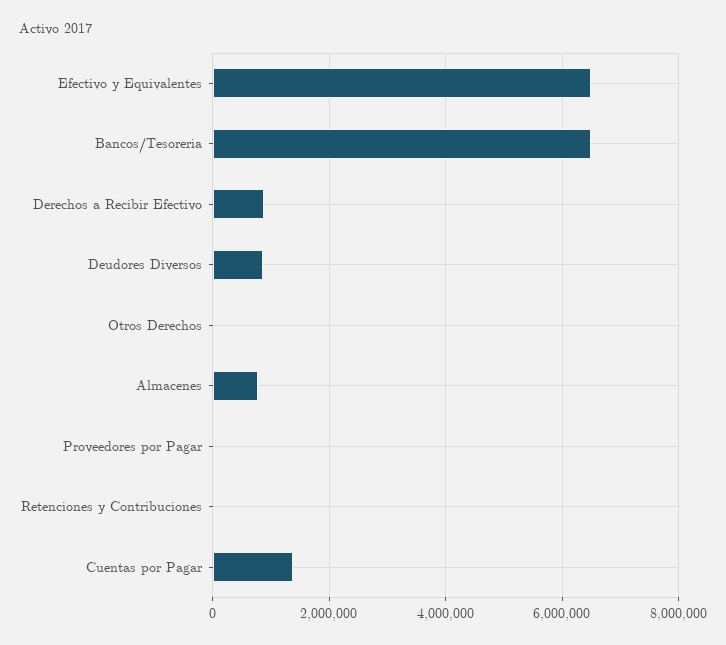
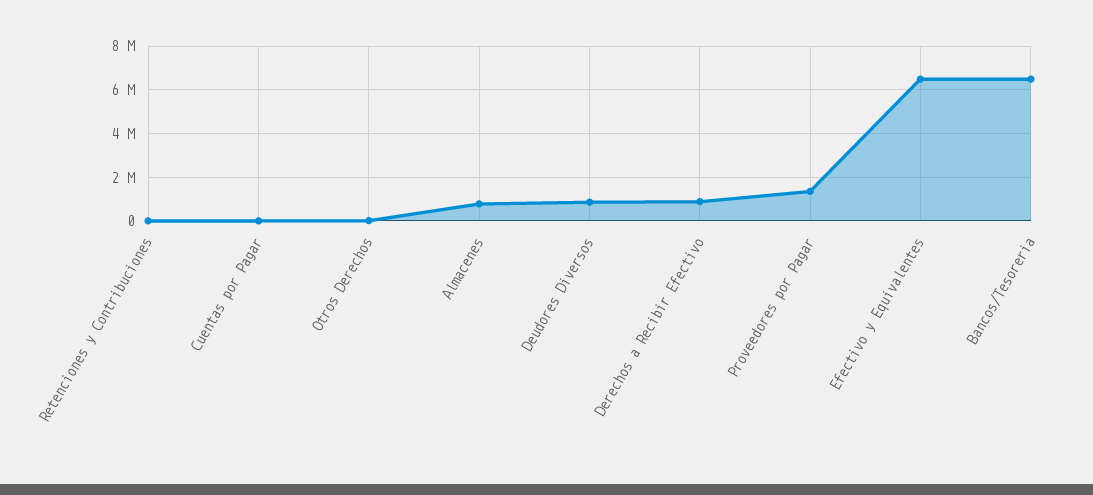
  {
    "Efectivo y Equivalentes": 6400000,
    "Bancos/Tesoreria": 6400000,
    "Derechos a Recibir Efectivo": 800000,
    "Deudores Diversos": 800000,
    "Otros Derechos": 0,
    "Almacenes": 800000,
-   "Proveedores por Pagar": 0,
+   "Proveedores por Pagar": 1500000,
    "Retenciones y Contribuciones": 0,
-   "Cuentas por Pagar": 1400000
+   "Cuentas por Pagar": 0
  }

